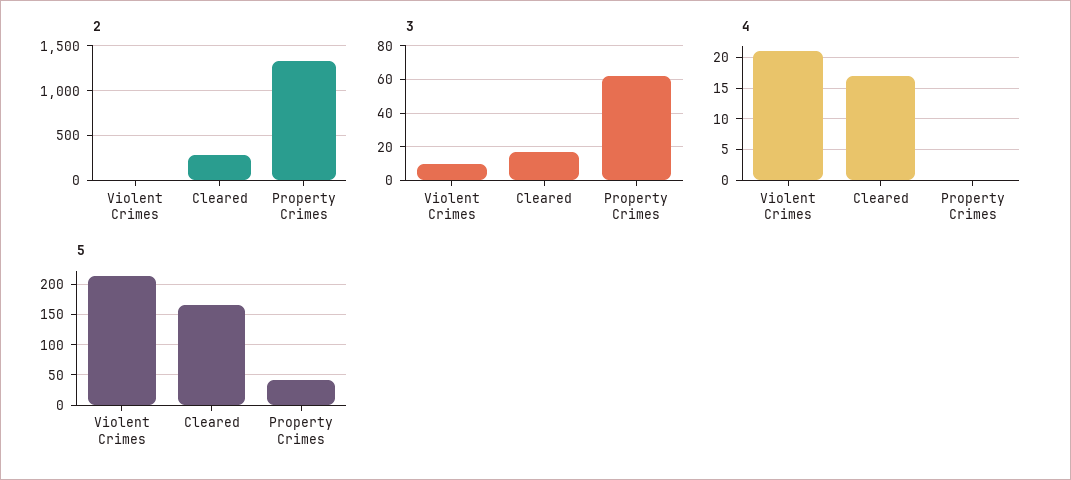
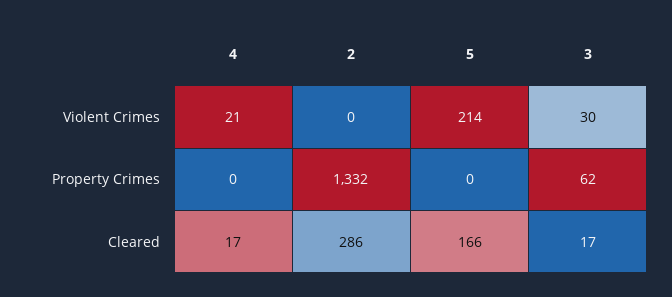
  {
    "2": {
      "Violent Crimes": 0,
      "Cleared": 286,
      "Property Crimes": 1332
    },
    "3": {
-     "Violent Crimes": 10,
+     "Violent Crimes": 30,
      "Cleared": 17,
      "Property Crimes": 62
    },
    "4": {
      "Violent Crimes": 21,
      "Cleared": 17,
      "Property Crimes": 0
    },
    "5": {
      "Violent Crimes": 214,
      "Cleared": 166,
-     "Property Crimes": 40
+     "Property Crimes": 0
    }
  }

